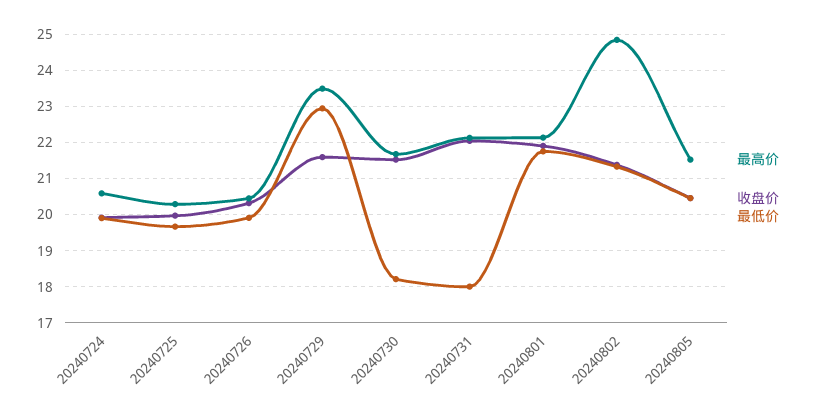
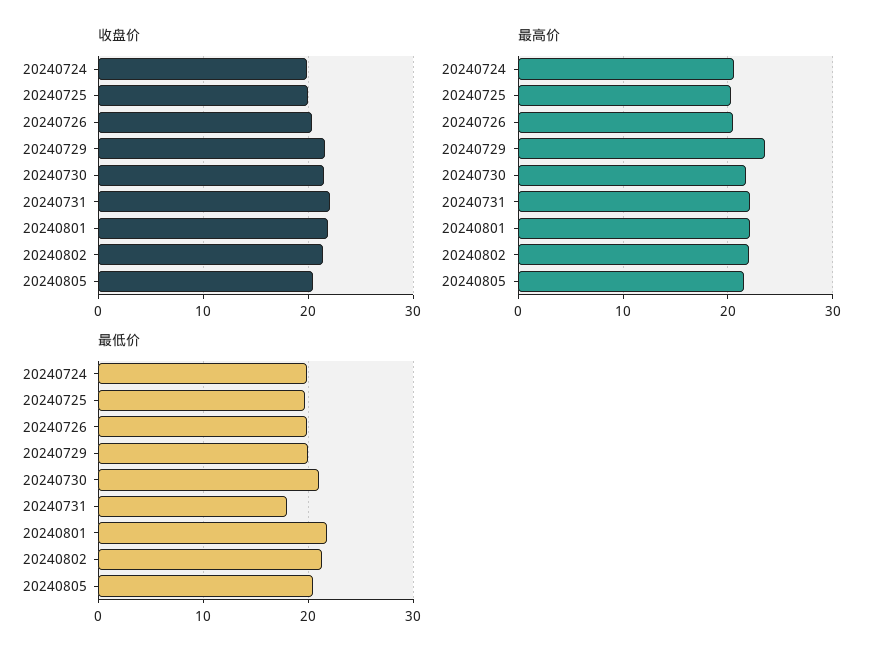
  {
    "最高价": {
      "20240724": 20.6,
      "20240725": 20.2,
      "20240726": 20.4,
      "20240729": 23.6,
      "20240730": 21.6,
      "20240731": 22.2,
      "20240801": 22.2,
-     "20240802": 24.8,
+     "20240802": 22,
      "20240805": 21.6
    },
    "收盘价": {
      "20240724": 20,
      "20240725": 20,
      "20240726": 20.4,
      "20240729": 21.6,
      "20240730": 21.6,
      "20240731": 22,
      "20240801": 22,
      "20240802": 21.4,
      "20240805": 20.4
    },
    "最低价": {
      "20240724": 20,
      "20240725": 19.6,
      "20240726": 20,
-     "20240729": 23,
+     "20240729": 20,
-     "20240730": 18.2,
+     "20240730": 21,
      "20240731": 18,
      "20240801": 21.8,
      "20240802": 21.4,
      "20240805": 20.4
    }
  }

